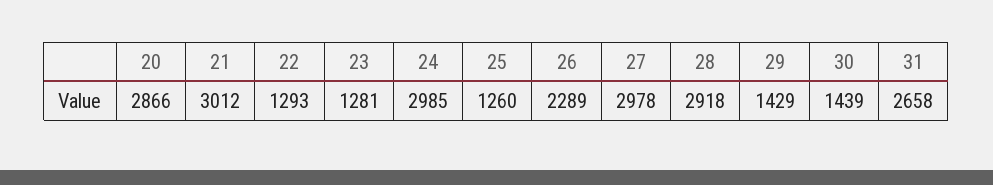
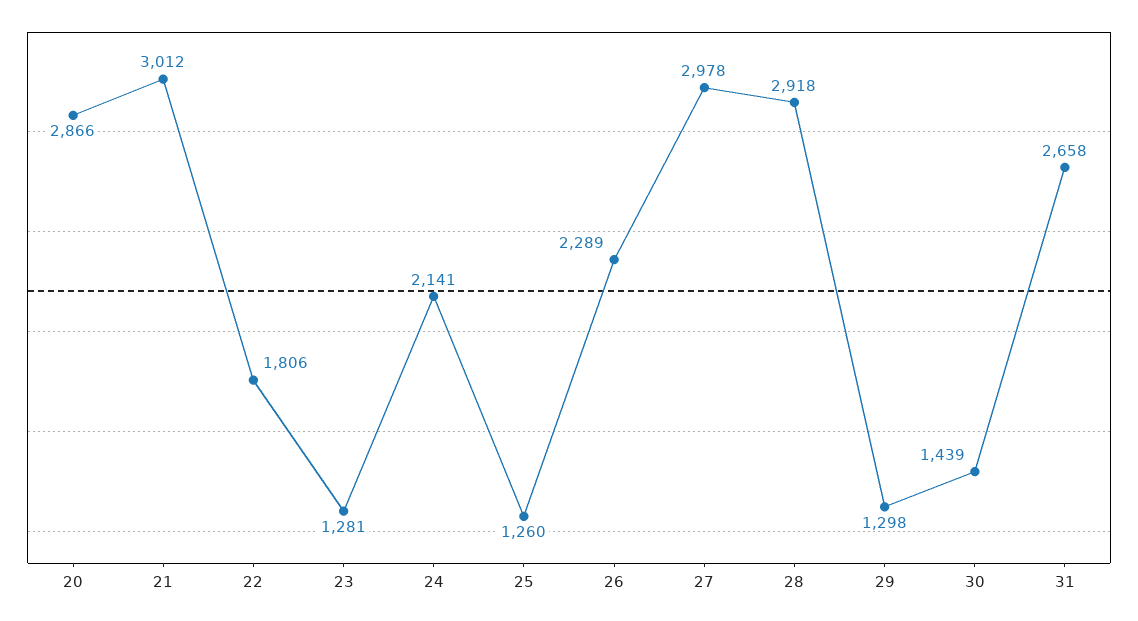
  {
    "20": 2866,
    "21": 3012,
-   "22": 1293,
+   "22": 1806,
    "23": 1281,
-   "24": 2985,
+   "24": 2141,
    "25": 1260,
    "26": 2289,
    "27": 2978,
    "28": 2918,
-   "29": 1429,
+   "29": 1298,
    "30": 1439,
    "31": 2658
  }

